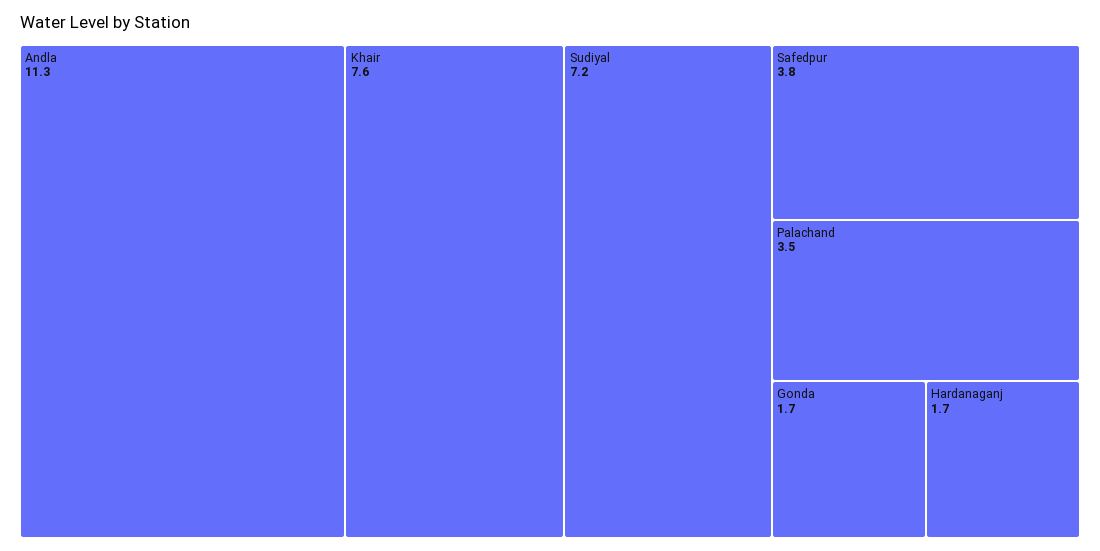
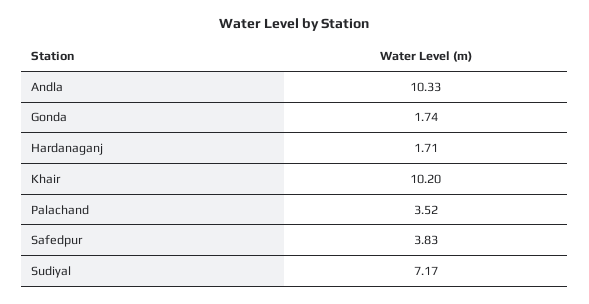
  {
-   "Andla": 11.3,
+   "Andla": 10.33,
-   "Khair": 7.6,
+   "Khair": 10.2,
    "Sudiyal": 7.17,
    "Safedpur": 3.83,
    "Palachand": 3.52,
    "Gonda": 1.74,
    "Hardanaganj": 1.71
  }

